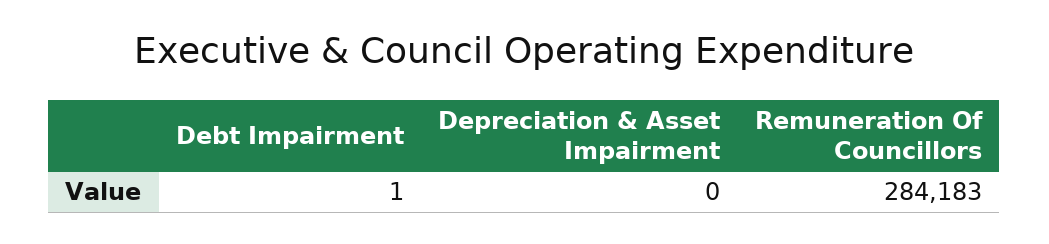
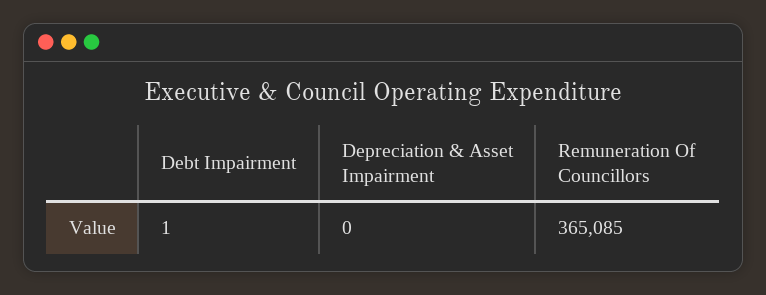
  {
    "Debt Impairment": 1,
    "Depreciation & Asset Impairment": 0,
-   "Remuneration Of Councillors": 284183
+   "Remuneration Of Councillors": 365085
  }

